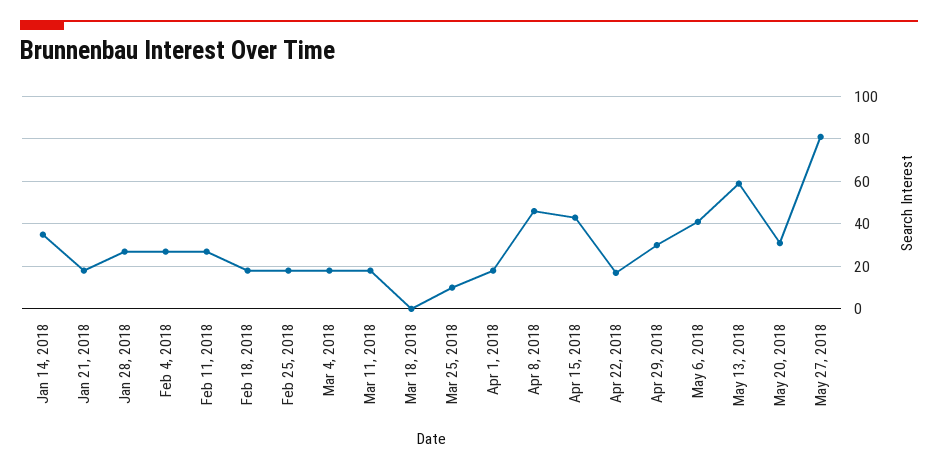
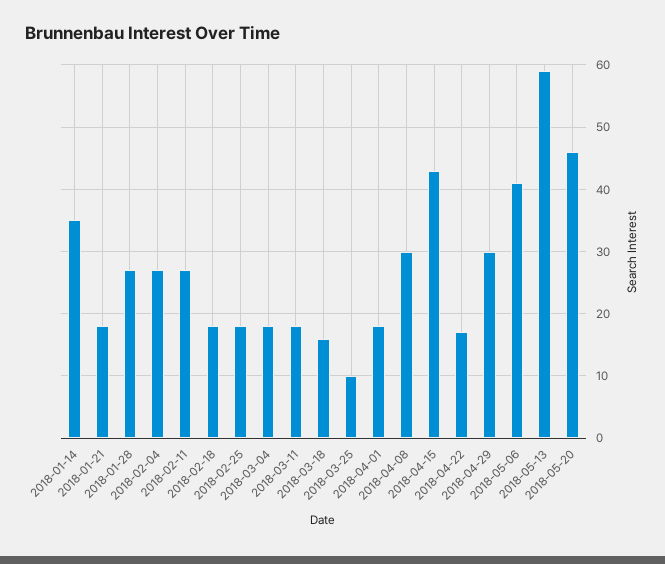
  {
    "Jan 14, 2018": 35,
    "Jan 21, 2018": 18,
    "Jan 28, 2018": 27,
    "Feb 4, 2018": 27,
    "Feb 11, 2018": 27,
    "Feb 18, 2018": 18,
    "Feb 25, 2018": 18,
    "Mar 4, 2018": 18,
    "Mar 11, 2018": 18,
-   "Mar 18, 2018": 0,
+   "Mar 18, 2018": 16,
    "Mar 25, 2018": 10,
    "Apr 1, 2018": 18,
-   "Apr 8, 2018": 45,
+   "Apr 8, 2018": 30,
    "Apr 15, 2018": 43,
    "Apr 22, 2018": 17,
    "Apr 29, 2018": 30,
    "May 6, 2018": 41,
    "May 13, 2018": 59,
-   "May 20, 2018": 30,
+   "May 20, 2018": 46
-   "May 27, 2018": 80
  }

